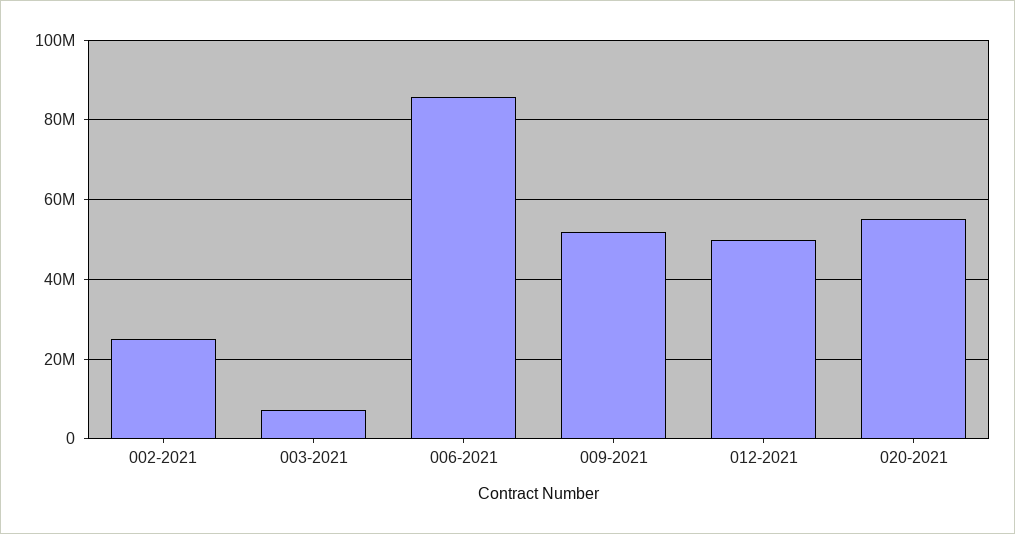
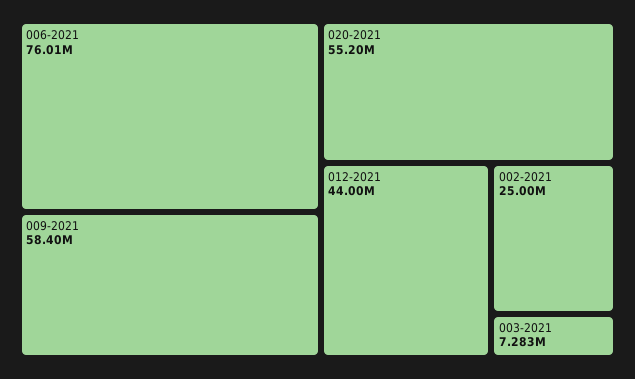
  {
    "002-2021": 25000000,
    "003-2021": 7283000,
-   "006-2021": 86000000,
+   "006-2021": 76010000,
-   "009-2021": 52000000,
+   "009-2021": 58400000,
-   "012-2021": 50000000,
+   "012-2021": 44000000,
    "020-2021": 55200000
  }

